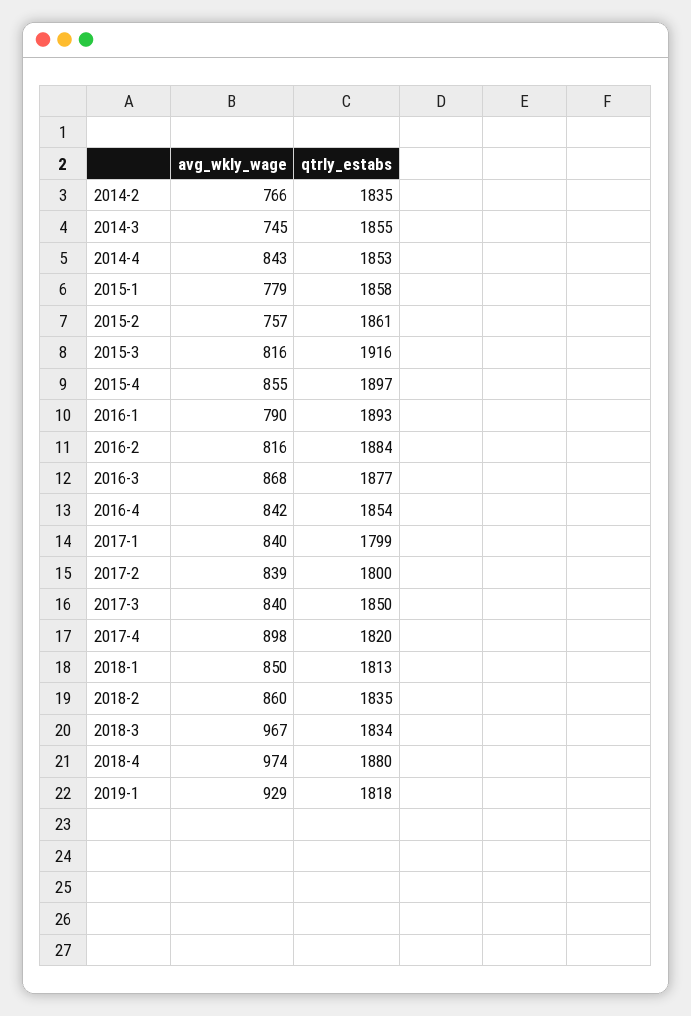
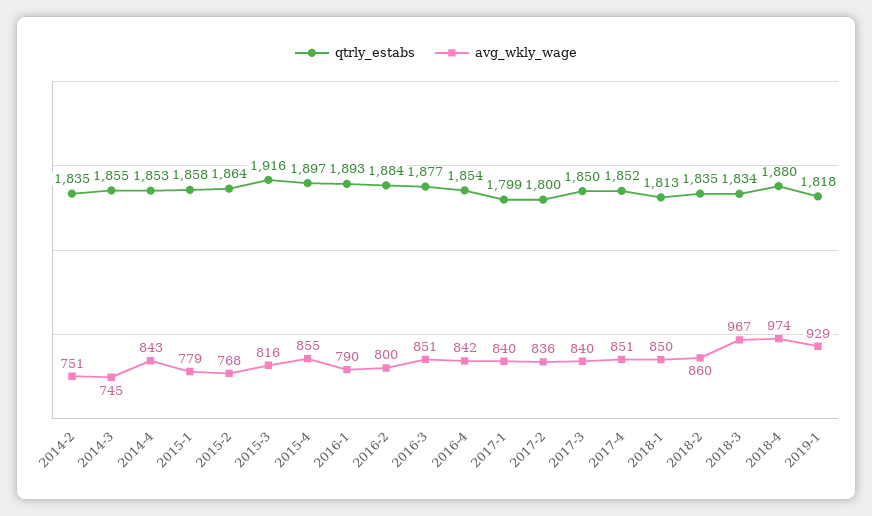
  {
    "avg_wkly_wage": {
-     "2014-2": 766,
+     "2014-2": 751,
      "2014-3": 745,
      "2014-4": 843,
      "2015-1": 779,
-     "2015-2": 757,
+     "2015-2": 768,
      "2015-3": 816,
      "2015-4": 855,
      "2016-1": 790,
-     "2016-2": 816,
+     "2016-2": 800,
-     "2016-3": 868,
+     "2016-3": 851,
      "2016-4": 842,
      "2017-1": 840,
-     "2017-2": 839,
+     "2017-2": 836,
      "2017-3": 840,
-     "2017-4": 898,
+     "2017-4": 851,
      "2018-1": 850,
      "2018-2": 860,
      "2018-3": 967,
      "2018-4": 974,
      "2019-1": 929
    },
    "qtrly_estabs": {
      "2014-2": 1835,
      "2014-3": 1855,
      "2014-4": 1853,
      "2015-1": 1858,
-     "2015-2": 1861,
+     "2015-2": 1864,
      "2015-3": 1916,
      "2015-4": 1897,
      "2016-1": 1893,
      "2016-2": 1884,
      "2016-3": 1877,
      "2016-4": 1854,
      "2017-1": 1799,
      "2017-2": 1800,
      "2017-3": 1850,
-     "2017-4": 1820,
+     "2017-4": 1852,
      "2018-1": 1813,
      "2018-2": 1835,
      "2018-3": 1834,
      "2018-4": 1880,
      "2019-1": 1818
    }
  }

